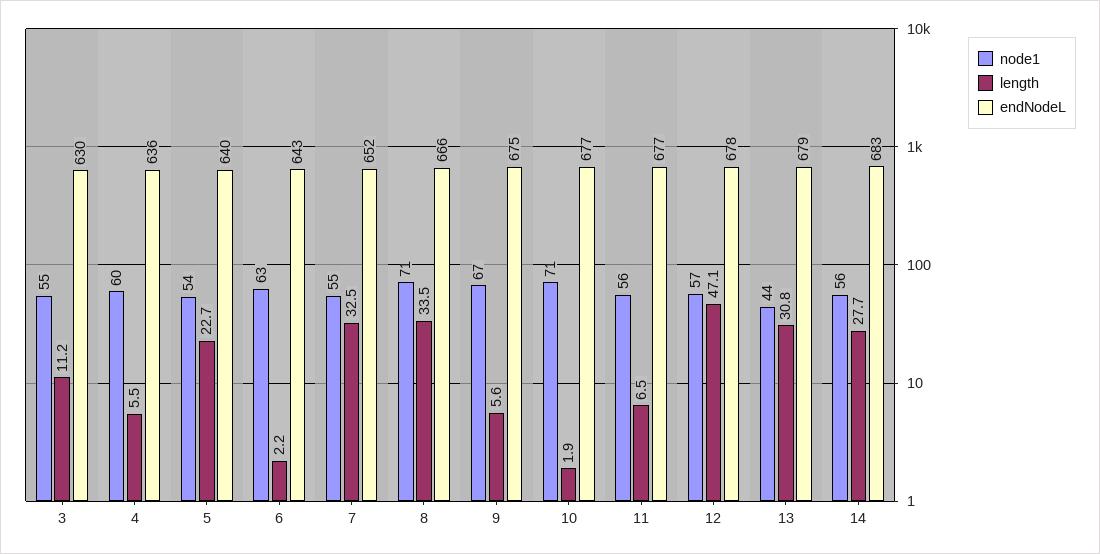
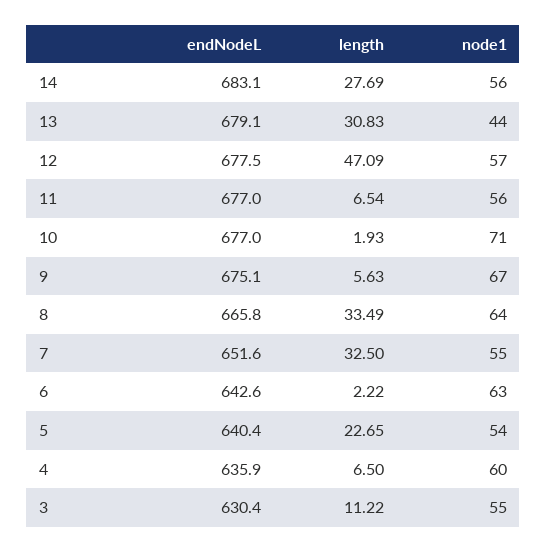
  {
    "node1": {
      "3": 55,
      "4": 60,
      "5": 54,
      "6": 63,
      "7": 55,
-     "8": 71,
+     "8": 64,
      "9": 67,
      "10": 71,
      "11": 56,
      "12": 57,
      "13": 44,
      "14": 56
    },
    "length": {
      "3": 11.22,
-     "4": 5.5,
+     "4": 6.5,
      "5": 22.65,
      "6": 2.22,
      "7": 32.5,
      "8": 33.49,
      "9": 5.63,
      "10": 1.93,
      "11": 6.54,
      "12": 47.09,
      "13": 30.83,
      "14": 27.69
    },
    "endNodeL": {
      "3": 630.4,
      "4": 635.9,
      "5": 640.4,
      "6": 642.6,
      "7": 651.6,
      "8": 665.8,
      "9": 675.1,
      "10": 677,
      "11": 677,
      "12": 677.5,
      "13": 679.1,
      "14": 683.1
    }
  }

